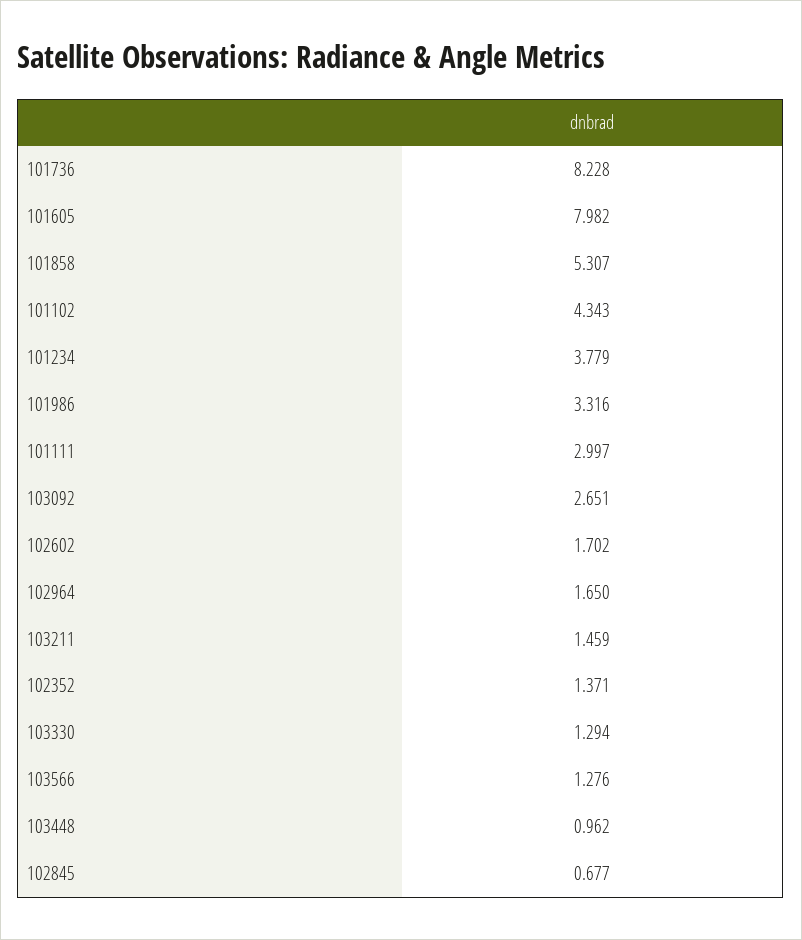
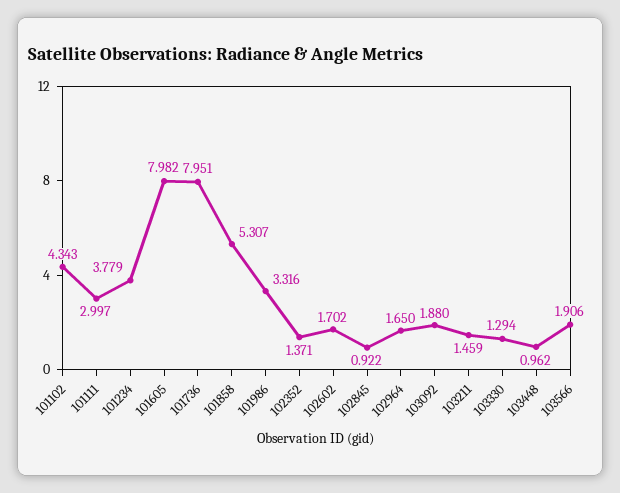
  {
-   "101736": 8.228,
+   "101736": 7.951,
    "101605": 7.982,
    "101858": 5.307,
    "101102": 4.343,
    "101234": 3.779,
    "101986": 3.316,
    "101111": 2.997,
-   "103092": 2.651,
+   "103092": 1.88,
    "102602": 1.702,
    "102964": 1.65,
    "103211": 1.459,
    "102352": 1.371,
    "103330": 1.294,
-   "103566": 1.276,
+   "103566": 1.906,
    "103448": 0.962,
-   "102845": 0.677
+   "102845": 0.922
  }

